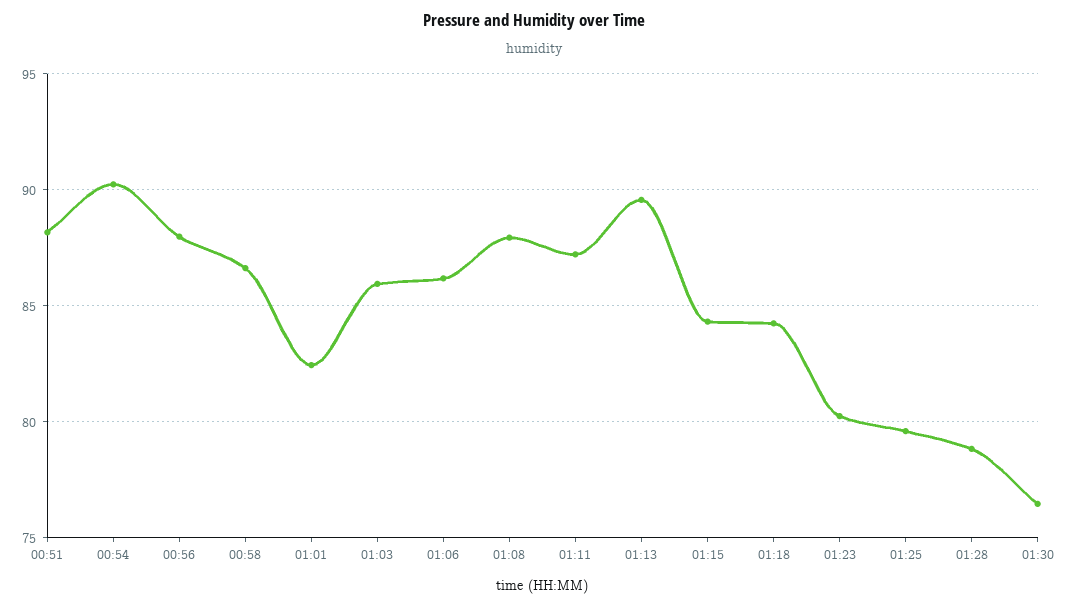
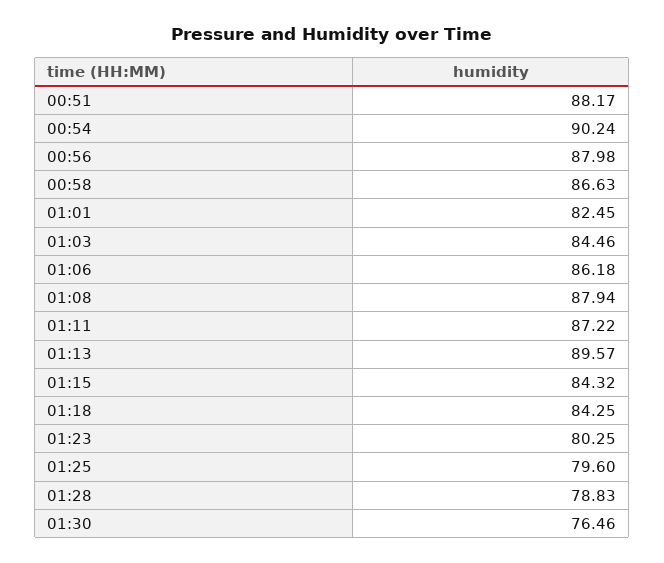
  {
    "00:51": 88.17,
    "00:54": 90.24,
    "00:56": 87.98,
    "00:58": 86.63,
    "01:01": 82.45,
-   "01:03": 86,
+   "01:03": 84.46,
    "01:06": 86.18,
    "01:08": 87.94,
    "01:11": 87.22,
    "01:13": 89.57,
    "01:15": 84.32,
    "01:18": 84.25,
    "01:23": 80.25,
    "01:25": 79.6,
    "01:28": 78.83,
    "01:30": 76.46
  }

